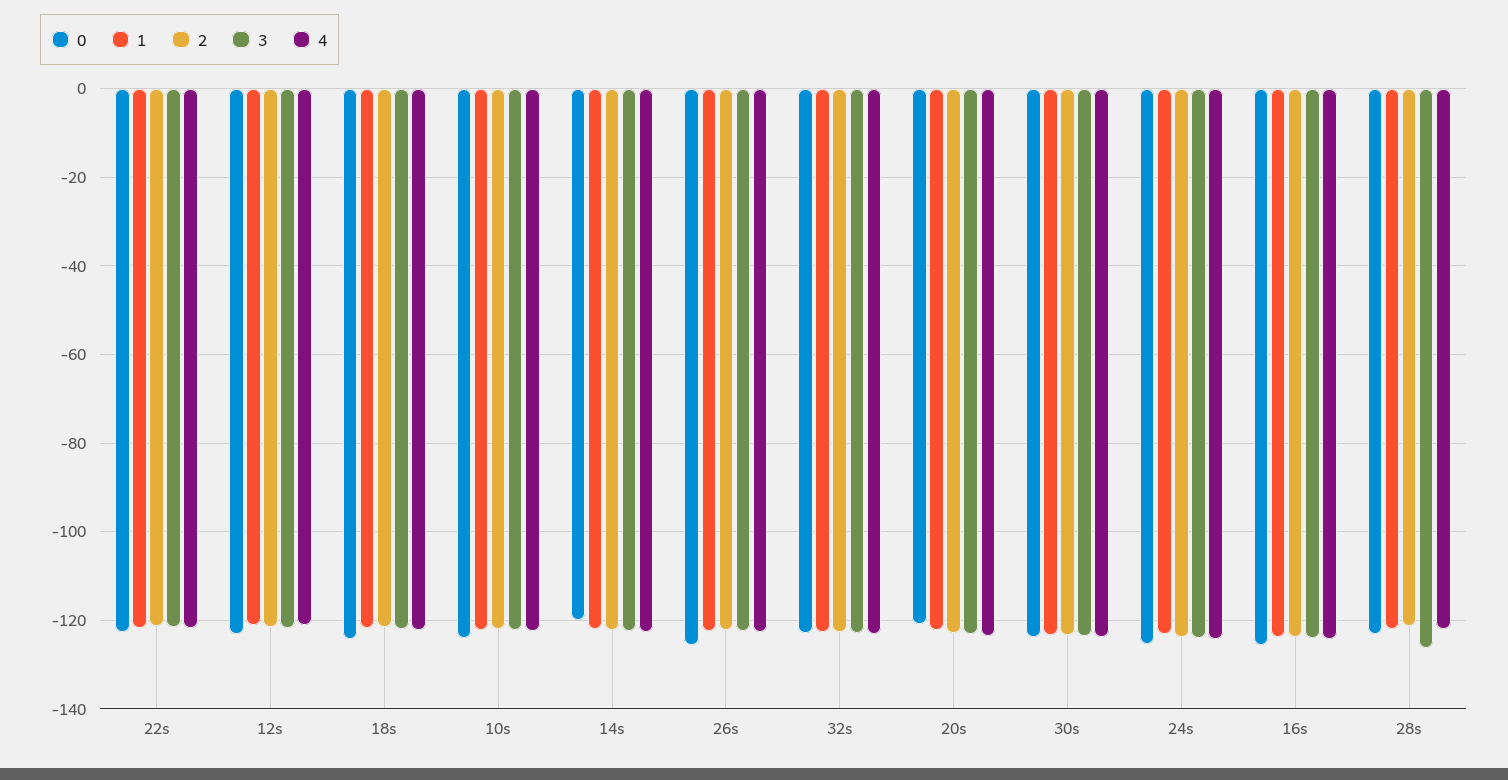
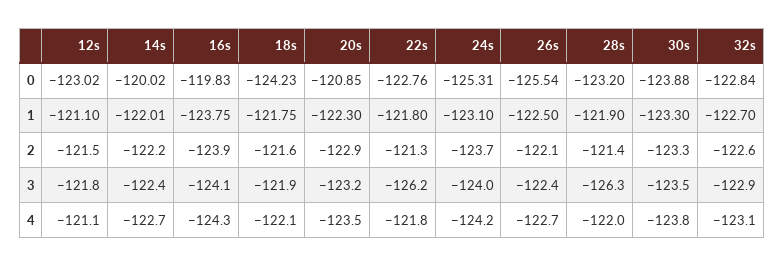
  {
    "0": {
      "22s": -122.76,
      "12s": -123.02,
      "18s": -124.23,
-     "10s": -124,
      "14s": -120.02,
      "26s": -125.54,
      "32s": -122.84,
      "20s": -120.85,
      "30s": -123.88,
      "24s": -125.31,
-     "16s": -126,
+     "16s": -119.83,
      "28s": -123.2
    },
    "1": {
      "22s": -121.8,
      "12s": -121.1,
      "18s": -121.75,
-     "10s": -122,
      "14s": -122.01,
      "26s": -122.5,
      "32s": -122.7,
      "20s": -122.3,
      "30s": -123.3,
      "24s": -123.1,
      "16s": -123.75,
      "28s": -121.9
    },
    "2": {
      "22s": -121.3,
      "12s": -121.5,
      "18s": -121.6,
-     "10s": -122,
      "14s": -122.2,
      "26s": -122.1,
      "32s": -122.6,
      "20s": -122.9,
      "30s": -123.3,
      "24s": -123.7,
      "16s": -123.9,
      "28s": -121.4
    },
    "3": {
-     "22s": -122,
+     "22s": -126.2,
      "12s": -121.8,
      "18s": -121.9,
-     "10s": -122,
      "14s": -122.4,
      "26s": -122.4,
      "32s": -122.9,
      "20s": -123.2,
      "30s": -123.5,
      "24s": -124,
      "16s": -124.1,
      "28s": -126.3
    },
    "4": {
      "22s": -121.8,
      "12s": -121.1,
      "18s": -122.1,
-     "10s": -122,
      "14s": -122.7,
      "26s": -122.7,
      "32s": -123.1,
      "20s": -123.5,
      "30s": -123.8,
      "24s": -124.2,
      "16s": -124.3,
      "28s": -122
    }
  }

